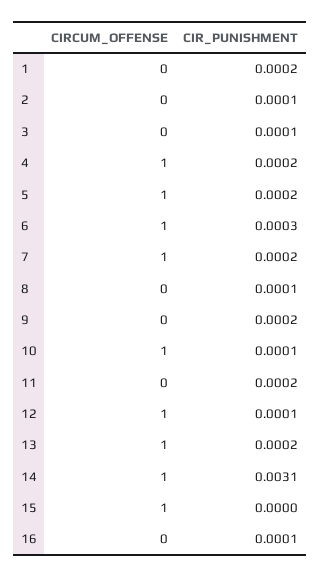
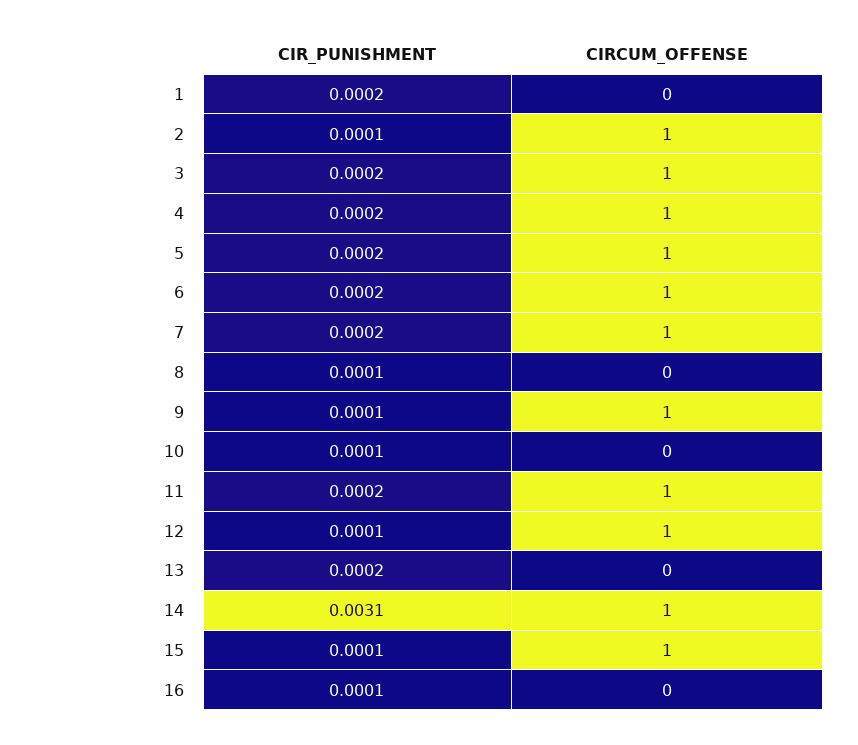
  {
    "CIRCUM_OFFENSE": {
      "1": 0,
-     "2": 0,
+     "2": 1,
-     "3": 0,
+     "3": 1,
      "4": 1,
      "5": 1,
      "6": 1,
      "7": 1,
      "8": 0,
-     "9": 0,
+     "9": 1,
-     "10": 1,
+     "10": 0,
-     "11": 0,
+     "11": 1,
      "12": 1,
-     "13": 1,
+     "13": 0,
      "14": 1,
      "15": 1,
      "16": 0
    },
    "CIR_PUNISHMENT": {
      "1": 0.0002,
      "2": 0.0001,
-     "3": 0.0001,
+     "3": 0.0002,
      "4": 0.0002,
      "5": 0.0002,
-     "6": 0.0003,
+     "6": 0.0002,
      "7": 0.0002,
      "8": 0.0001,
-     "9": 0.0002,
+     "9": 0.0001,
      "10": 0.0001,
      "11": 0.0002,
      "12": 0.0001,
      "13": 0.0002,
      "14": 0.0031,
-     "15": 0,
+     "15": 0.0001,
      "16": 0.0001
    }
  }

